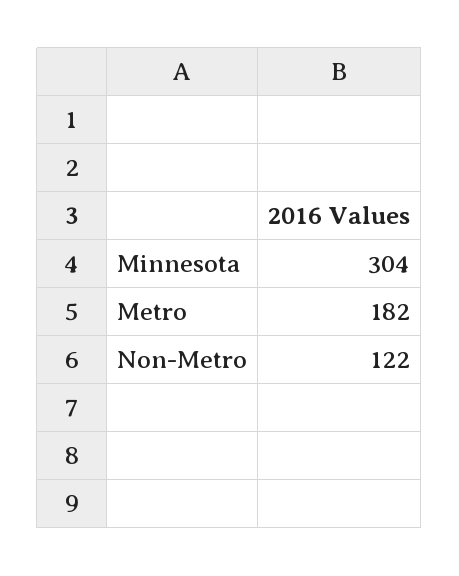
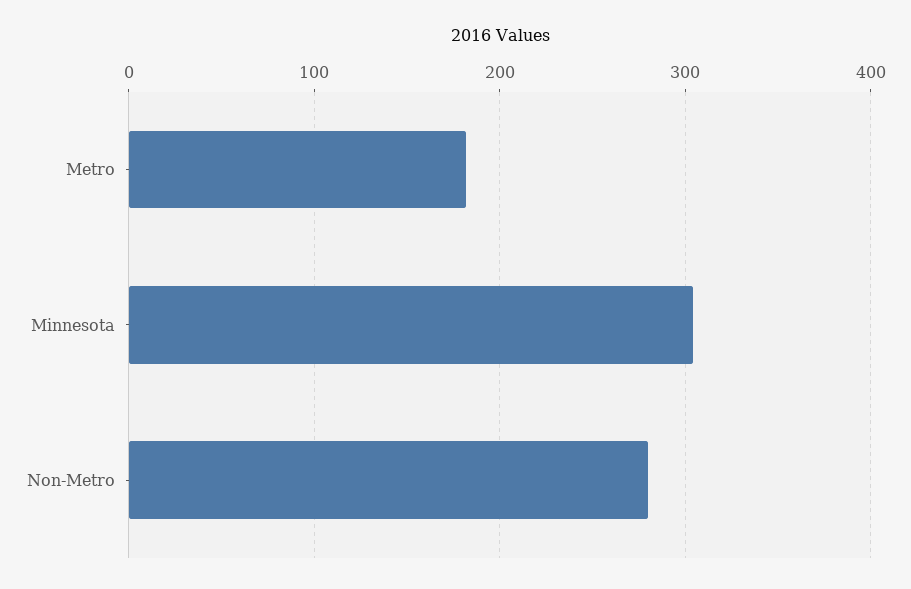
  {
    "Minnesota": 304,
    "Metro": 182,
-   "Non-Metro": 122
+   "Non-Metro": 280
  }

